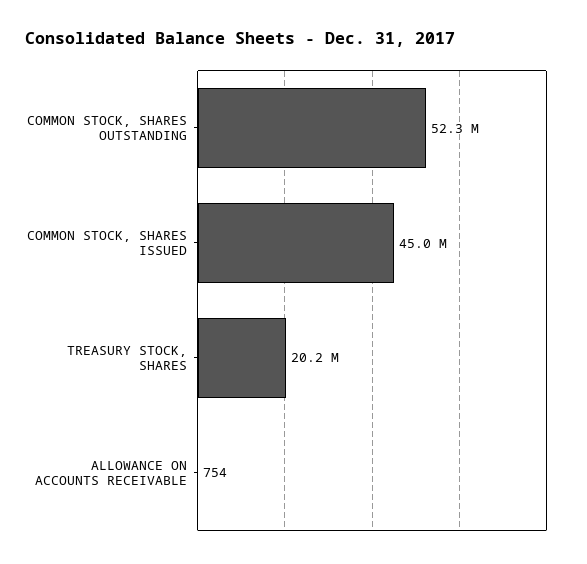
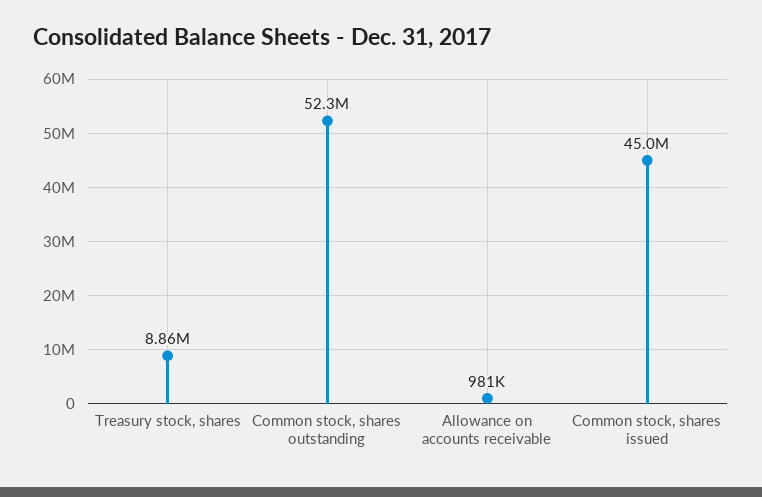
  {
    "COMMON STOCK, SHARES OUTSTANDING": 52300000,
    "COMMON STOCK, SHARES ISSUED": 45000000,
-   "TREASURY STOCK, SHARES": 20200000,
+   "TREASURY STOCK, SHARES": 8860000,
-   "ALLOWANCE ON ACCOUNTS RECEIVABLE": 754
+   "ALLOWANCE ON ACCOUNTS RECEIVABLE": 981000
  }

